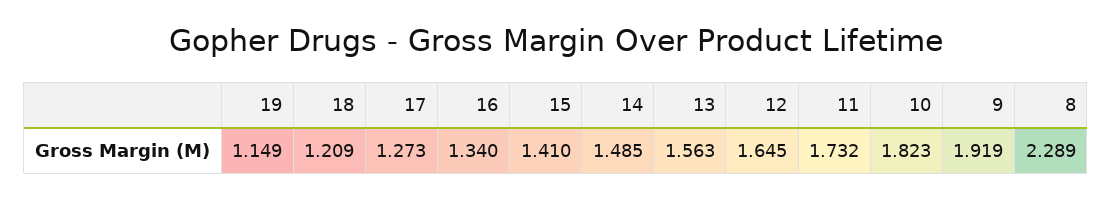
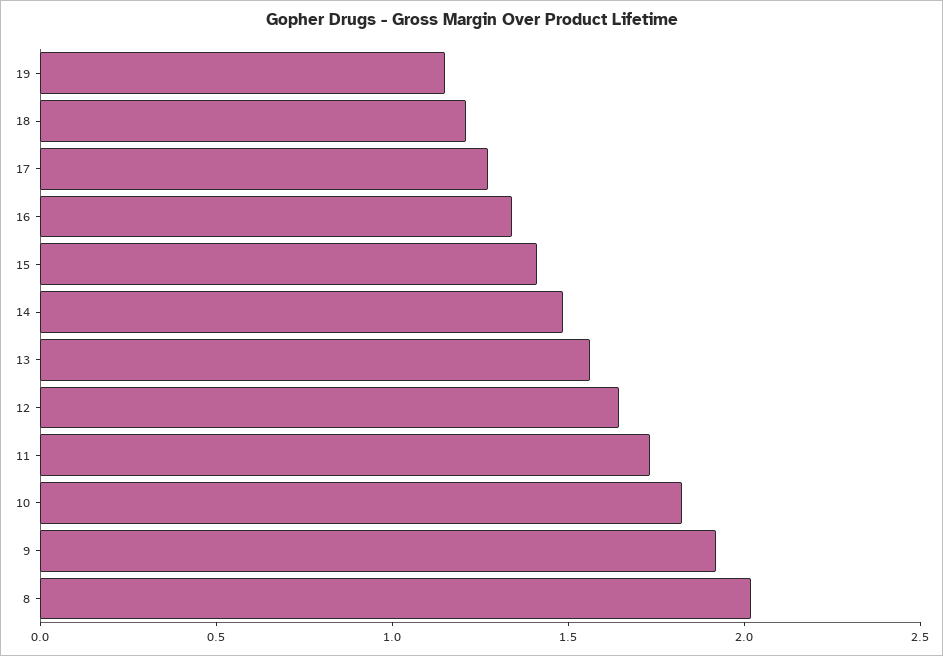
  {
    "19": 1.149,
    "18": 1.209,
    "17": 1.273,
    "16": 1.34,
    "15": 1.41,
    "14": 1.485,
    "13": 1.563,
    "12": 1.645,
    "11": 1.732,
    "10": 1.823,
    "9": 1.919,
-   "8": 2.289
+   "8": 2
  }

